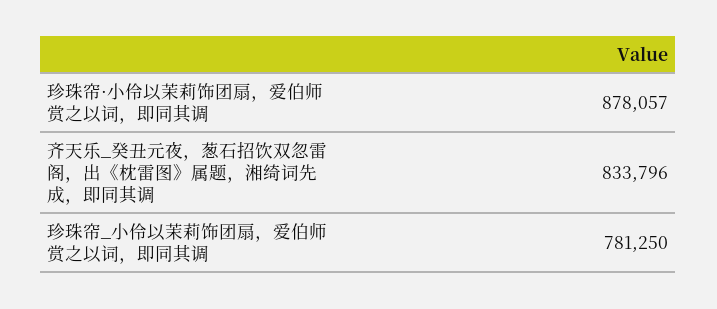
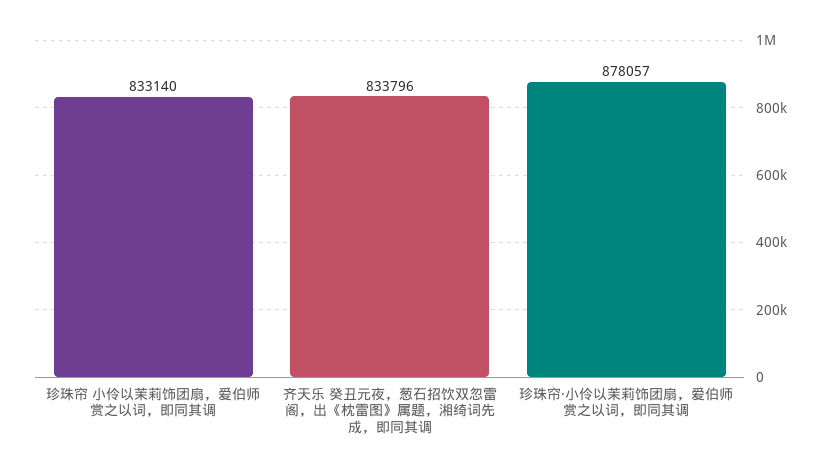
  {
    "珍珠帘·小伶以茉莉饰团扇，爱伯师赏之以词，即同其调": 878057,
    "齐天乐_癸丑元夜，葱石招饮双忽雷阁，出《枕雷图》属题，湘绮词先成，即同其调": 833796,
-   "珍珠帘_小伶以茉莉饰团扇，爱伯师赏之以词，即同其调": 781250
+   "珍珠帘_小伶以茉莉饰团扇，爱伯师赏之以词，即同其调": 833140
  }

